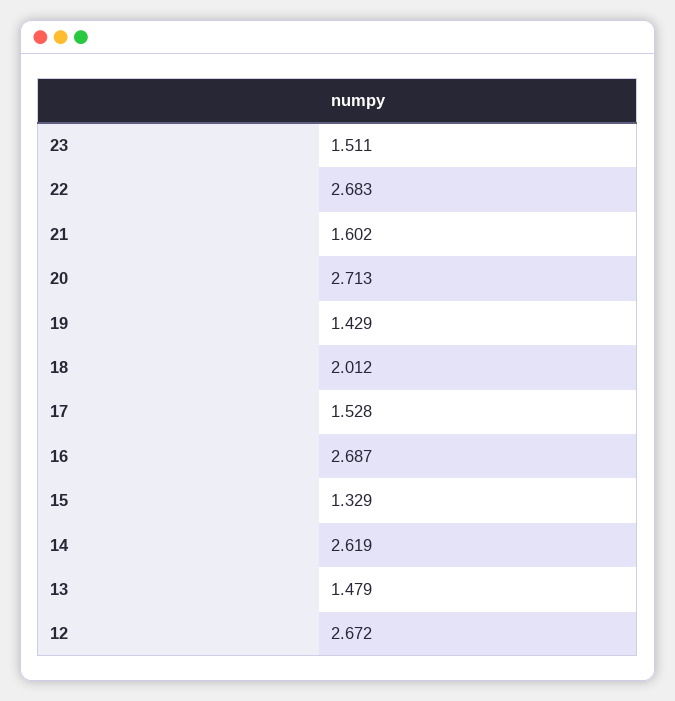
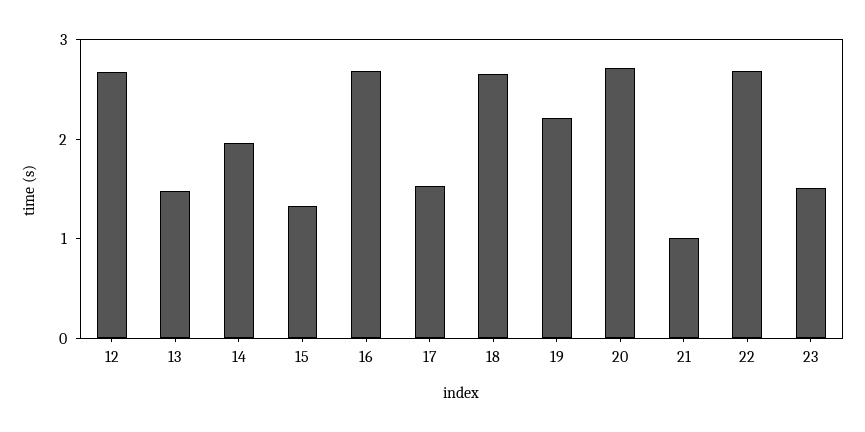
  {
    "23": 1.511,
    "22": 2.683,
-   "21": 1.602,
+   "21": 1,
    "20": 2.713,
-   "19": 1.429,
+   "19": 2.2,
-   "18": 2.012,
+   "18": 2.6,
    "17": 1.528,
    "16": 2.687,
    "15": 1.329,
-   "14": 2.619,
+   "14": 2,
    "13": 1.479,
    "12": 2.672
  }

